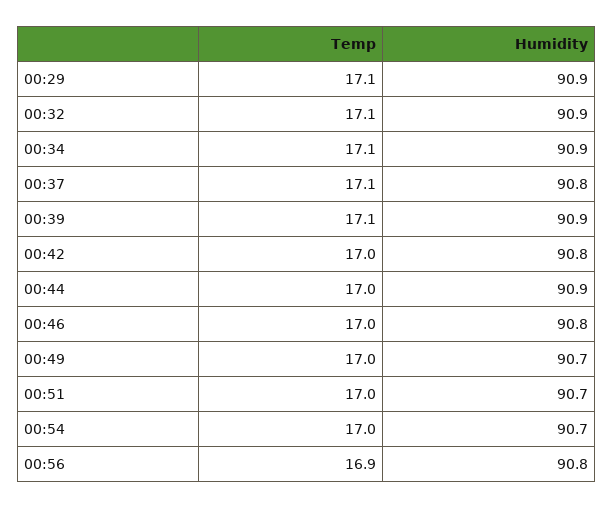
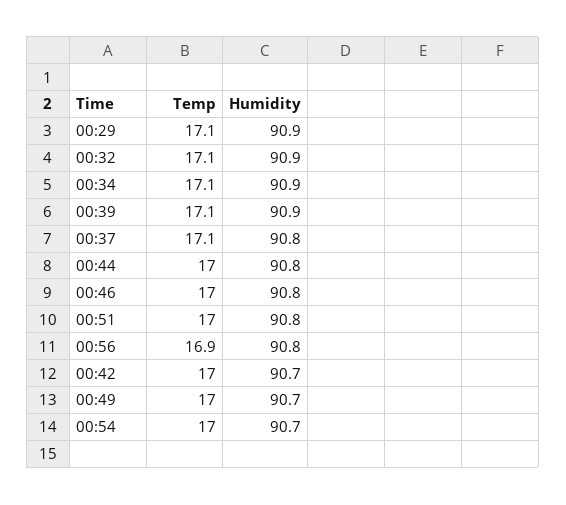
  {
    "Temp": {
      "00:29": 17.1,
      "00:32": 17.1,
      "00:34": 17.1,
      "00:37": 17.1,
      "00:39": 17.1,
      "00:42": 17,
      "00:44": 17,
      "00:46": 17,
      "00:49": 17,
      "00:51": 17,
      "00:54": 17,
      "00:56": 16.9
    },
    "Humidity": {
      "00:29": 90.9,
      "00:32": 90.9,
      "00:34": 90.9,
      "00:37": 90.8,
      "00:39": 90.9,
-     "00:42": 90.8,
+     "00:42": 90.7,
-     "00:44": 90.9,
+     "00:44": 90.8,
      "00:46": 90.8,
      "00:49": 90.7,
-     "00:51": 90.7,
+     "00:51": 90.8,
      "00:54": 90.7,
      "00:56": 90.8
    }
  }

